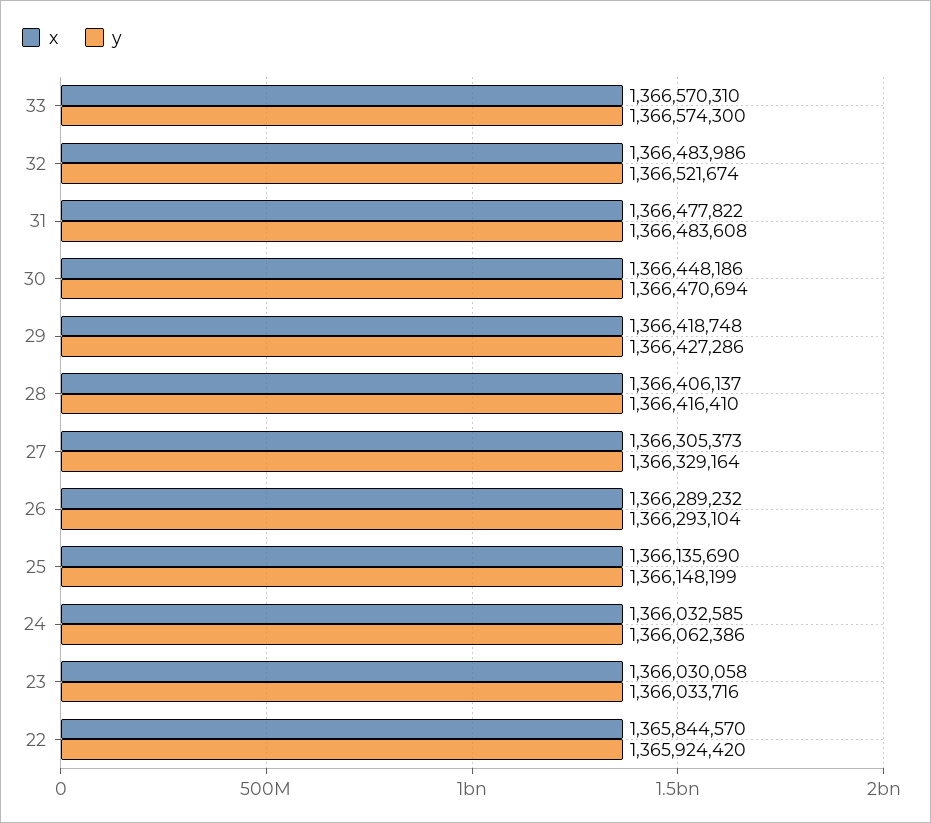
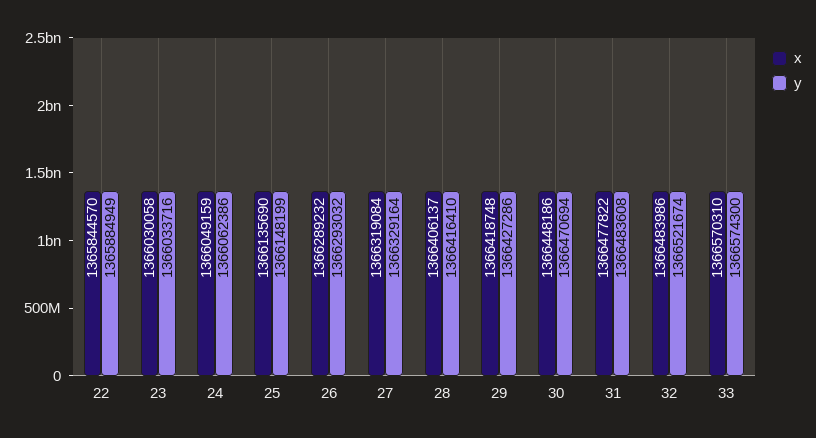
  {
    "x": {
      "33": 1366570310,
      "32": 1366483986,
      "31": 1366477822,
      "30": 1366448186,
      "29": 1366418748,
      "28": 1366406137,
-     "27": 1366305373,
+     "27": 1366319084,
      "26": 1366289232,
      "25": 1366135690,
-     "24": 1366032585,
+     "24": 1366049159,
      "23": 1366030058,
      "22": 1365844570
    },
    "y": {
      "33": 1366574300,
      "32": 1366521674,
      "31": 1366483608,
      "30": 1366470694,
      "29": 1366427286,
      "28": 1366416410,
      "27": 1366329164,
-     "26": 1366293104,
+     "26": 1366293032,
      "25": 1366148199,
      "24": 1366062386,
      "23": 1366033716,
-     "22": 1365924420
+     "22": 1365884949
    }
  }

